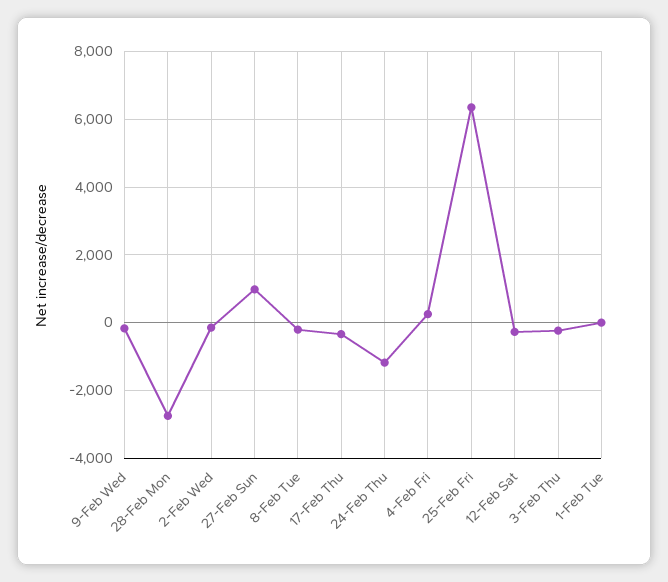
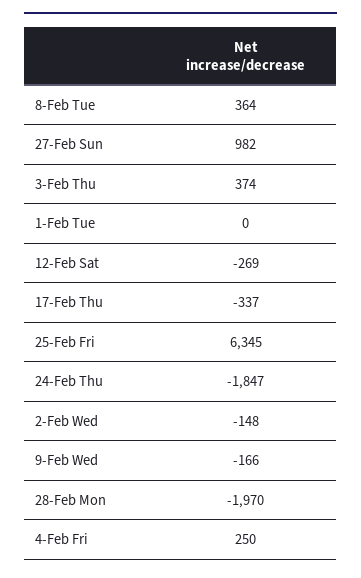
  {
    "9-Feb Wed": -166,
-   "28-Feb Mon": -2800,
+   "28-Feb Mon": -1970,
    "2-Feb Wed": -148,
    "27-Feb Sun": 982,
-   "8-Feb Tue": -200,
+   "8-Feb Tue": 364,
    "17-Feb Thu": -337,
-   "24-Feb Thu": -1200,
+   "24-Feb Thu": -1847,
    "4-Feb Fri": 250,
    "25-Feb Fri": 6345,
    "12-Feb Sat": -269,
-   "3-Feb Thu": -200,
+   "3-Feb Thu": 374,
    "1-Feb Tue": 0
  }

